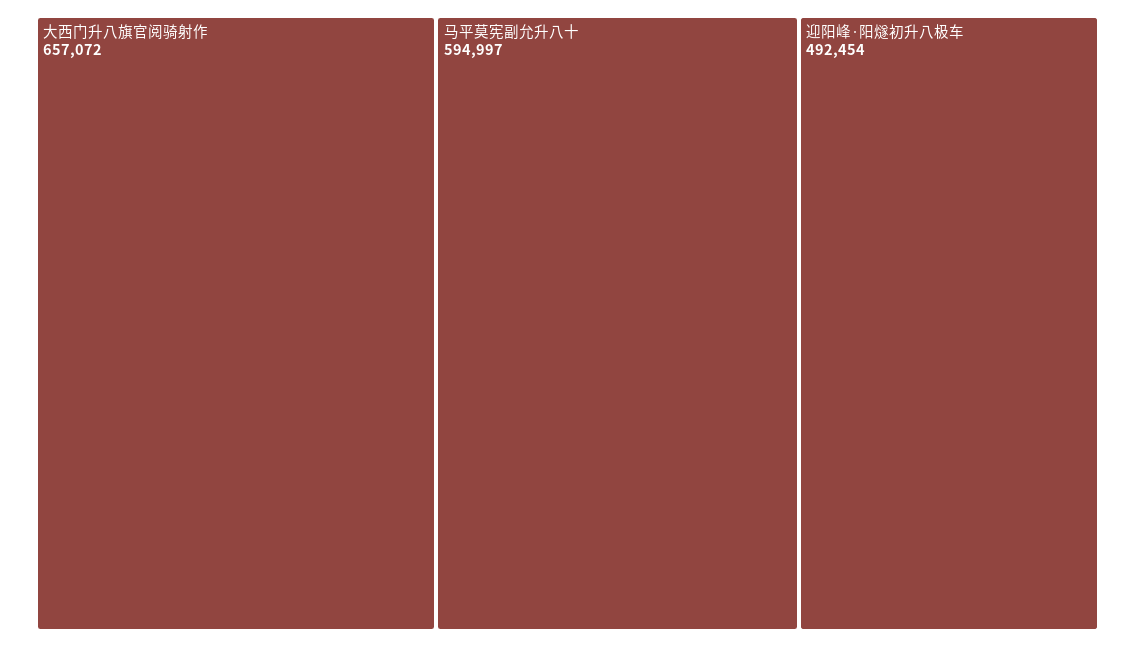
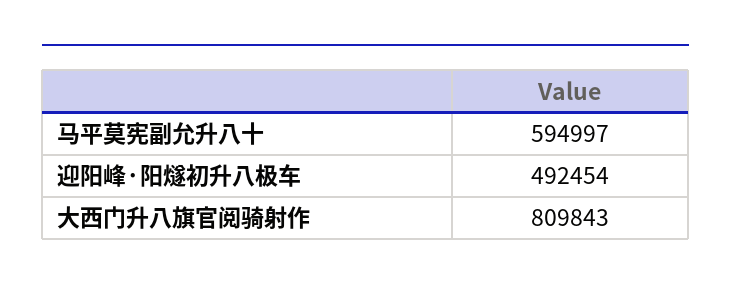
  {
-   "大西门升八旗官阅骑射作": 657072,
+   "大西门升八旗官阅骑射作": 809843,
    "马平莫宪副允升八十": 594997,
    "迎阳峰·阳燧初升八极车": 492454
  }

